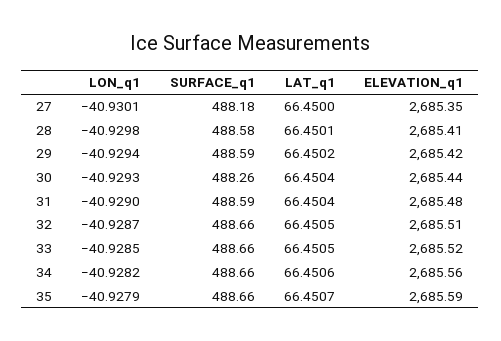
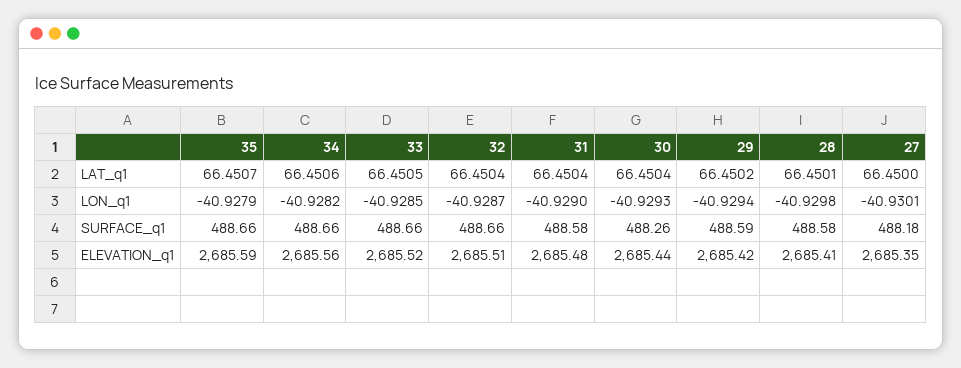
  {
    "LON_q1": {
      "27": -40.9301,
      "28": -40.9298,
      "29": -40.9294,
      "30": -40.9293,
      "31": -40.929,
      "32": -40.9287,
      "33": -40.9285,
      "34": -40.9282,
      "35": -40.9279
    },
    "SURFACE_q1": {
      "27": 488.18,
      "28": 488.58,
      "29": 488.59,
      "30": 488.26,
-     "31": 488.59,
+     "31": 488.58,
      "32": 488.66,
      "33": 488.66,
      "34": 488.66,
      "35": 488.66
    },
    "LAT_q1": {
      "27": 66.45,
      "28": 66.4501,
      "29": 66.4502,
      "30": 66.4504,
      "31": 66.4504,
-     "32": 66.4505,
+     "32": 66.4504,
      "33": 66.4505,
      "34": 66.4506,
      "35": 66.4507
    },
    "ELEVATION_q1": {
      "27": 2685.35,
      "28": 2685.41,
      "29": 2685.42,
      "30": 2685.44,
      "31": 2685.48,
      "32": 2685.51,
      "33": 2685.52,
      "34": 2685.56,
      "35": 2685.59
    }
  }

